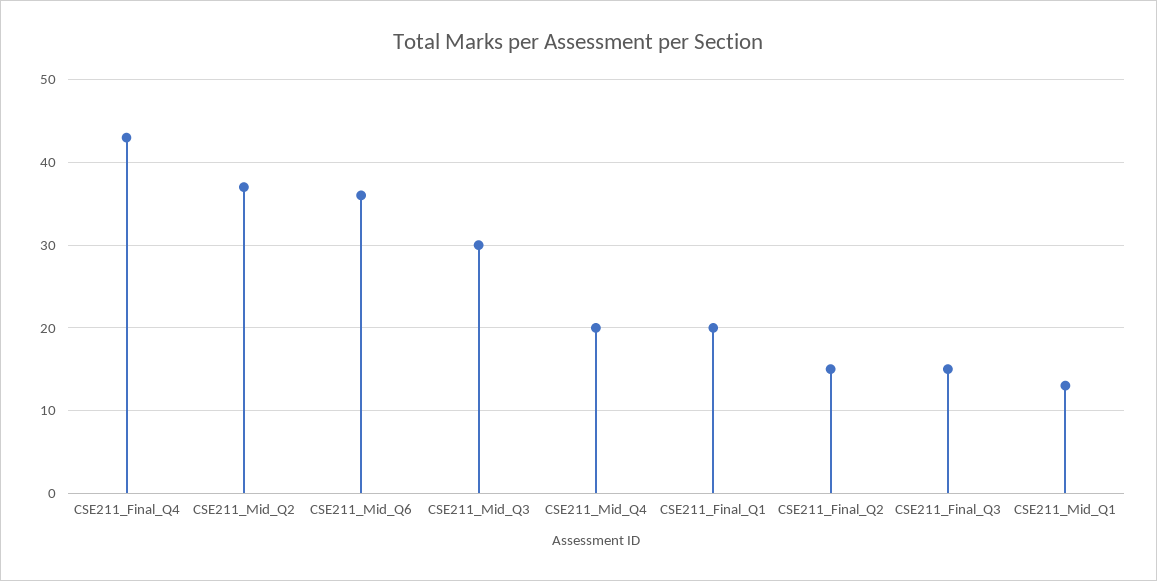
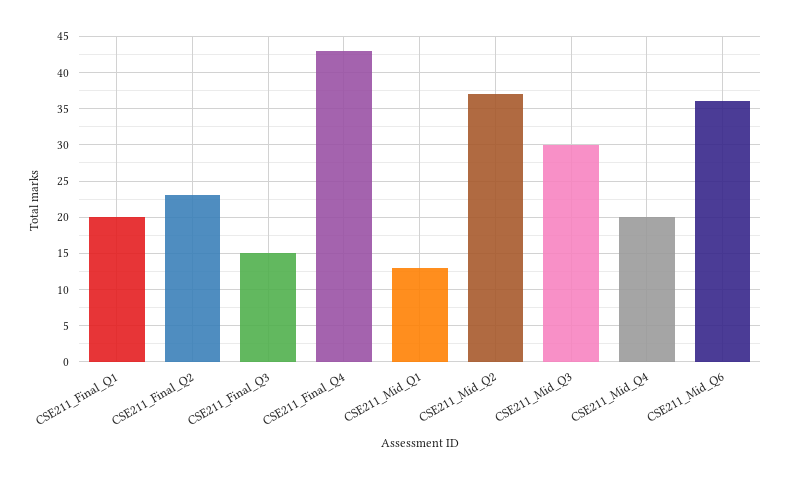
  {
    "CSE211_Final_Q4": 43,
    "CSE211_Mid_Q2": 37,
    "CSE211_Mid_Q6": 36,
    "CSE211_Mid_Q3": 30,
    "CSE211_Mid_Q4": 20,
    "CSE211_Final_Q1": 20,
-   "CSE211_Final_Q2": 15,
+   "CSE211_Final_Q2": 23,
    "CSE211_Final_Q3": 15,
    "CSE211_Mid_Q1": 13
  }

